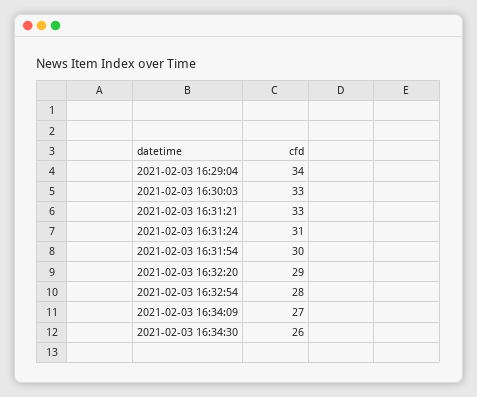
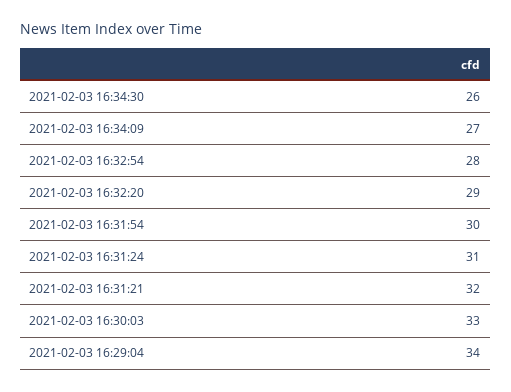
  {
    "2021-02-03 16:29:04": 34,
    "2021-02-03 16:30:03": 33,
-   "2021-02-03 16:31:21": 33,
+   "2021-02-03 16:31:21": 32,
    "2021-02-03 16:31:24": 31,
    "2021-02-03 16:31:54": 30,
    "2021-02-03 16:32:20": 29,
    "2021-02-03 16:32:54": 28,
    "2021-02-03 16:34:09": 27,
    "2021-02-03 16:34:30": 26
  }

